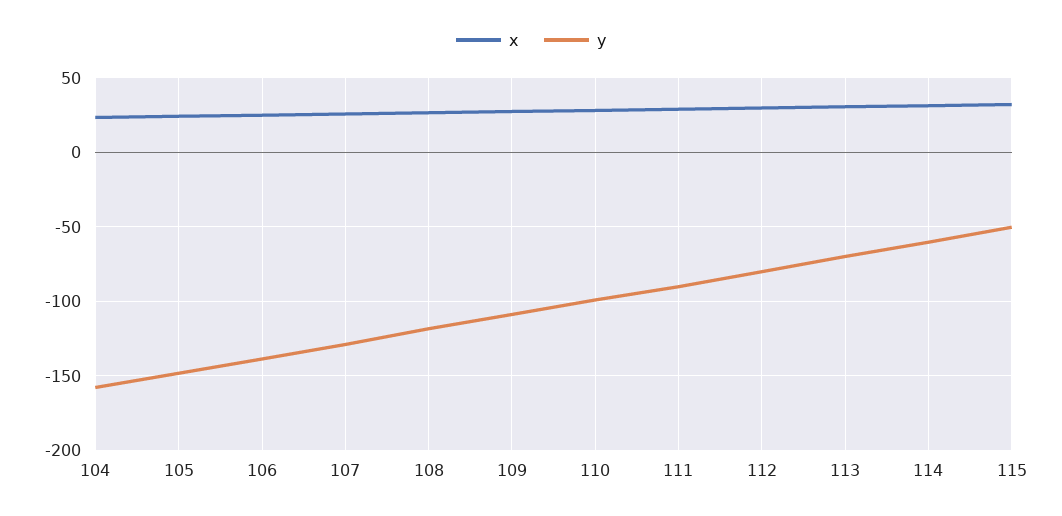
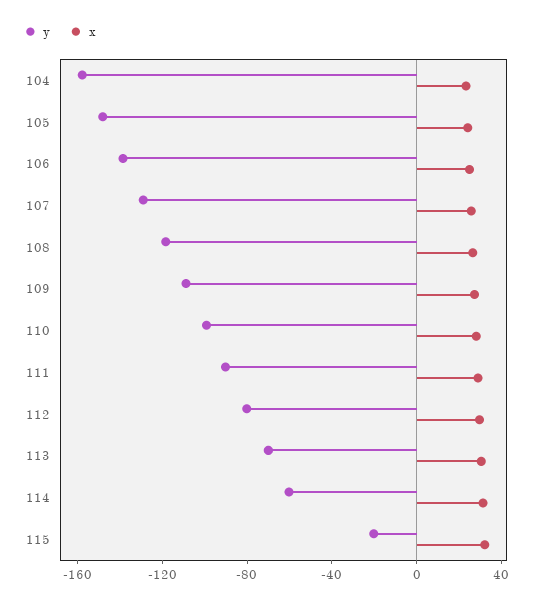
  {
    "x": {
      "104": 25,
      "105": 25,
      "106": 25,
      "107": 25,
      "108": 25,
      "109": 25,
      "110": 30,
      "111": 30,
      "112": 30,
      "113": 30,
      "114": 30,
      "115": 30
    },
    "y": {
      "104": -160,
      "105": -150,
      "106": -140,
      "107": -130,
      "108": -120,
      "109": -110,
      "110": -100,
      "111": -90,
      "112": -80,
      "113": -70,
      "114": -60,
-     "115": -50
+     "115": -20
    }
  }

